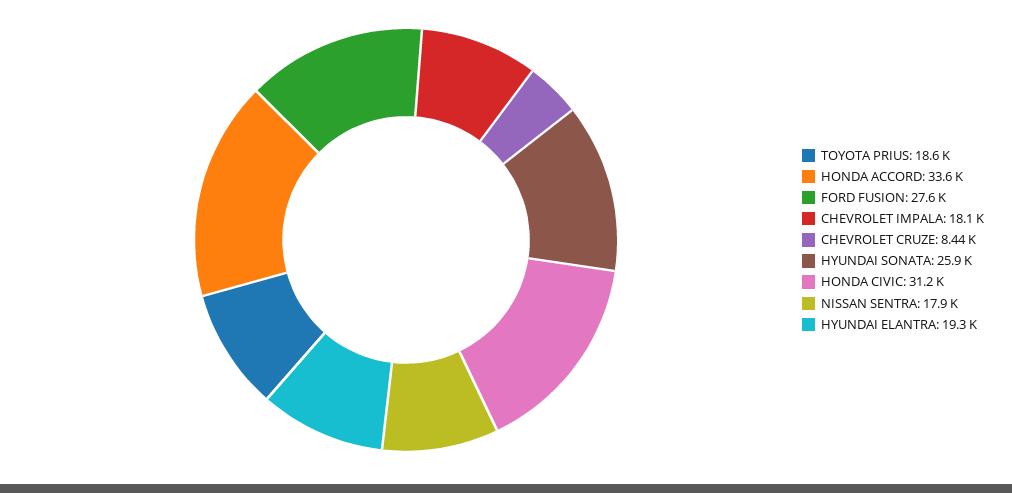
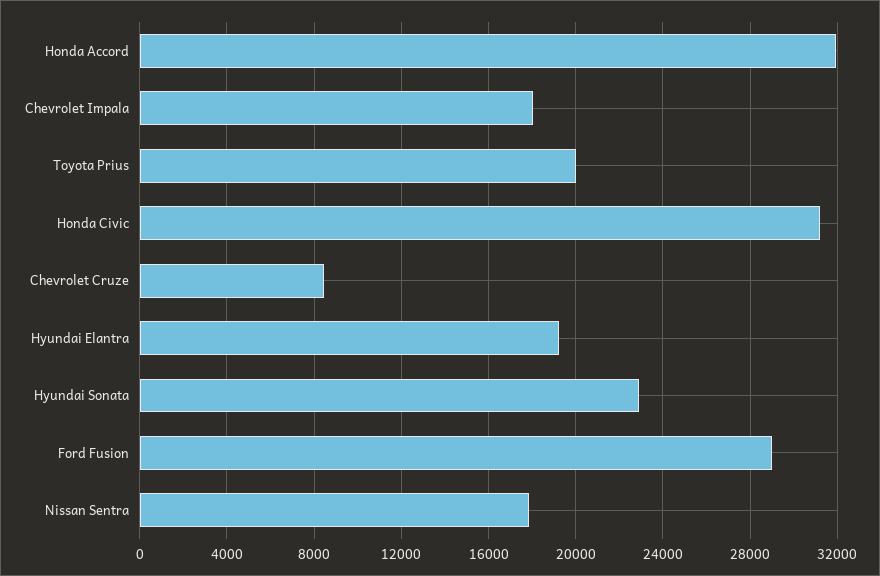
  {
-   "TOYOTA PRIUS": 18600,
+   "TOYOTA PRIUS": 20000,
-   "HONDA ACCORD": 33600,
+   "HONDA ACCORD": 32000,
-   "FORD FUSION": 27600,
+   "FORD FUSION": 29000,
    "CHEVROLET IMPALA": 18100,
    "CHEVROLET CRUZE": 8440,
-   "HYUNDAI SONATA": 25900,
+   "HYUNDAI SONATA": 23000,
    "HONDA CIVIC": 31200,
    "NISSAN SENTRA": 17900,
    "HYUNDAI ELANTRA": 19300
  }

